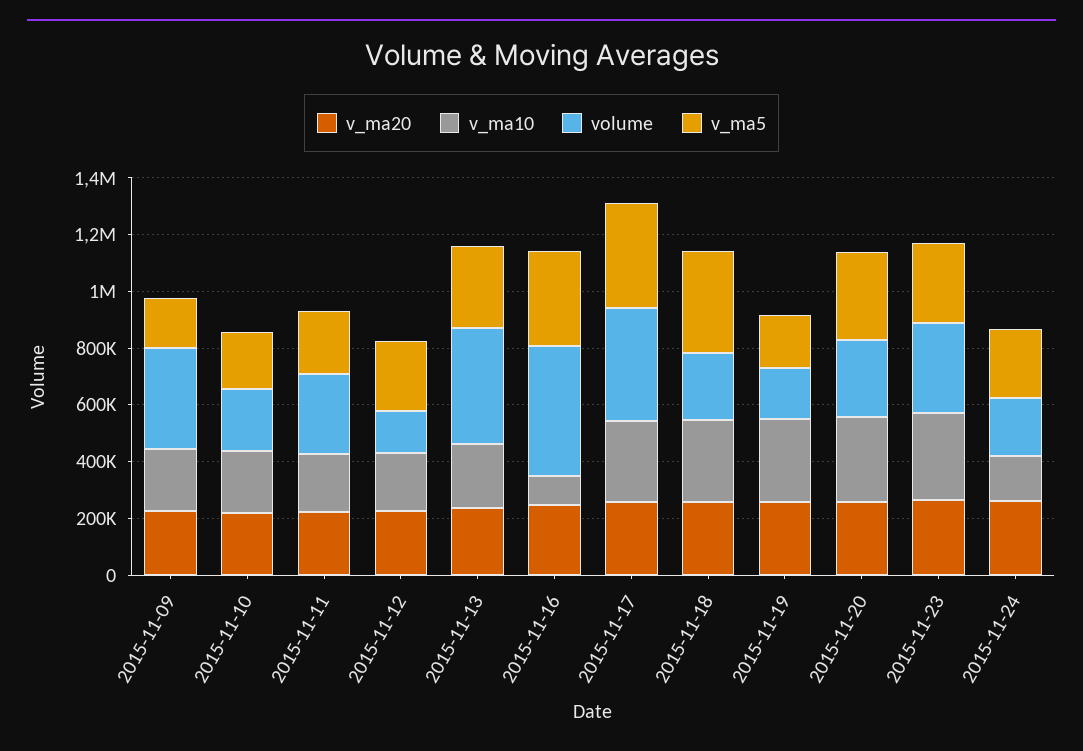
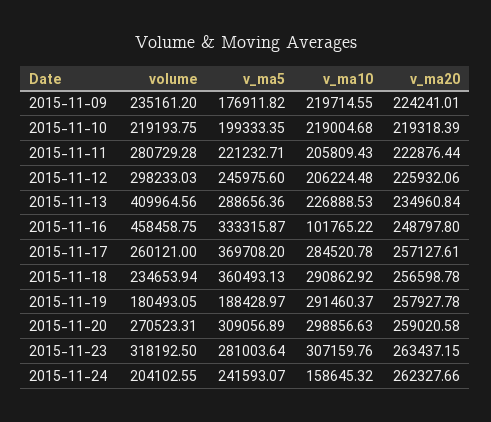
  {
    "v_ma20": {
      "2015-11-09": 224241.01,
      "2015-11-10": 219318.39,
      "2015-11-11": 222876.44,
      "2015-11-12": 225932.06,
      "2015-11-13": 234960.84,
      "2015-11-16": 248797.8,
      "2015-11-17": 257127.61,
      "2015-11-18": 256598.78,
      "2015-11-19": 257927.78,
      "2015-11-20": 259020.58,
      "2015-11-23": 263437.15,
      "2015-11-24": 262327.66
    },
    "v_ma10": {
      "2015-11-09": 219714.55,
      "2015-11-10": 219004.68,
      "2015-11-11": 205809.43,
      "2015-11-12": 206224.48,
      "2015-11-13": 226888.53,
      "2015-11-16": 101765.22,
      "2015-11-17": 284520.78,
      "2015-11-18": 290862.92,
      "2015-11-19": 291460.37,
      "2015-11-20": 298856.63,
      "2015-11-23": 307159.76,
      "2015-11-24": 158645.32
    },
    "volume": {
-     "2015-11-09": 350000,
+     "2015-11-09": 235161.2,
      "2015-11-10": 219193.75,
      "2015-11-11": 280729.28,
-     "2015-11-12": 150000,
+     "2015-11-12": 298233.03,
      "2015-11-13": 409964.56,
      "2015-11-16": 458458.75,
-     "2015-11-17": 400000,
+     "2015-11-17": 260121,
      "2015-11-18": 234653.94,
      "2015-11-19": 180493.05,
      "2015-11-20": 270523.31,
      "2015-11-23": 318192.5,
      "2015-11-24": 204102.55
    },
    "v_ma5": {
      "2015-11-09": 176911.82,
      "2015-11-10": 199333.35,
      "2015-11-11": 221232.71,
      "2015-11-12": 245975.6,
      "2015-11-13": 288656.36,
      "2015-11-16": 333315.87,
      "2015-11-17": 369708.2,
      "2015-11-18": 360493.13,
      "2015-11-19": 188428.97,
      "2015-11-20": 309056.89,
      "2015-11-23": 281003.64,
      "2015-11-24": 241593.07
    }
  }

